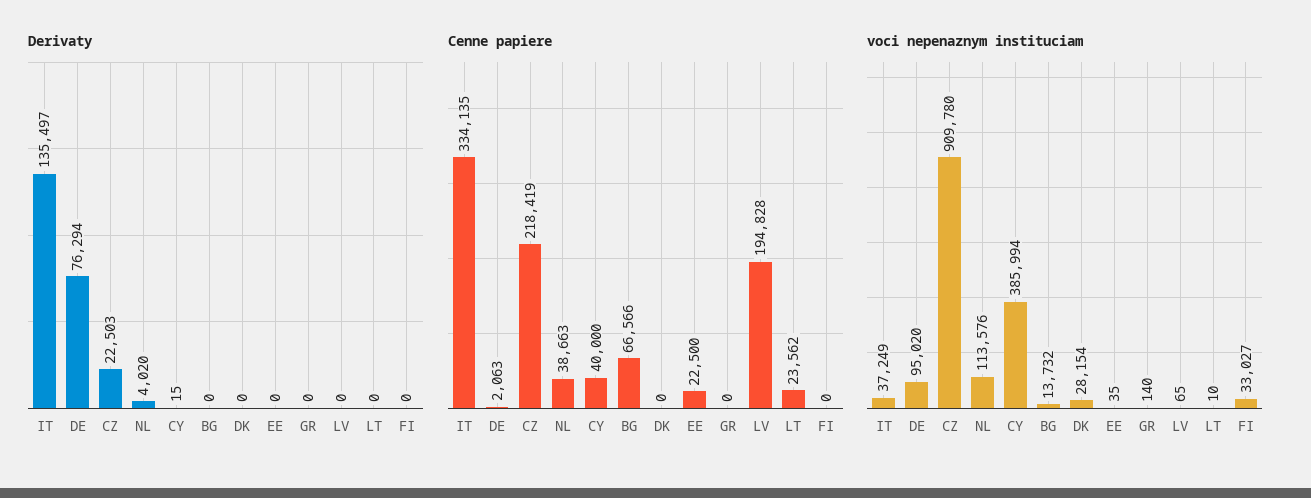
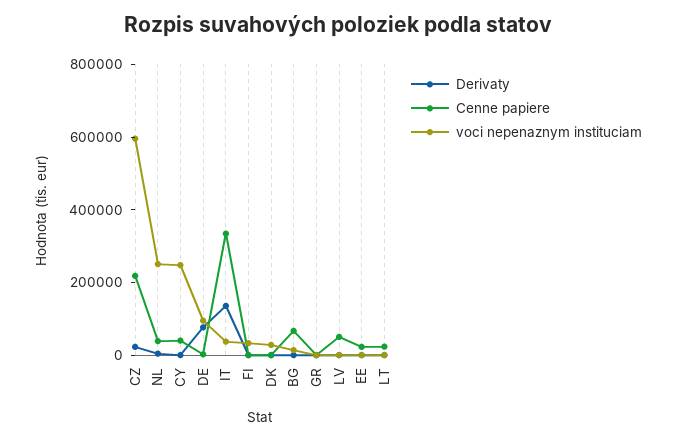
  {
    "Derivaty": {
      "IT": 135497,
      "DE": 76294,
      "CZ": 22503,
      "NL": 4020,
      "CY": 15,
      "BG": 0,
      "DK": 0,
      "EE": 0,
      "GR": 0,
      "LV": 0,
      "LT": 0,
      "FI": 0
    },
    "Cenne papiere": {
      "IT": 334135,
      "DE": 2063,
      "CZ": 218419,
      "NL": 38663,
      "CY": 40000,
      "BG": 66566,
      "DK": 0,
      "EE": 22500,
      "GR": 0,
-     "LV": 194828,
+     "LV": 50000,
      "LT": 23562,
      "FI": 0
    },
    "voci nepenaznym instituciam": {
      "IT": 37249,
      "DE": 95020,
-     "CZ": 909780,
+     "CZ": 600000,
-     "NL": 113576,
+     "NL": 250000,
-     "CY": 385994,
+     "CY": 250000,
      "BG": 13732,
      "DK": 28154,
      "EE": 35,
      "GR": 140,
      "LV": 65,
      "LT": 10,
      "FI": 33027
    }
  }

